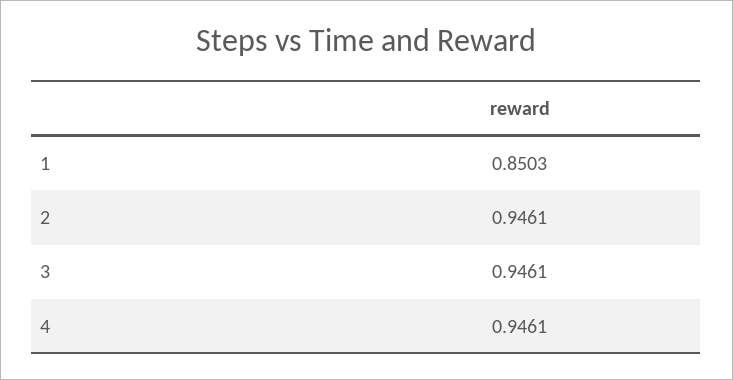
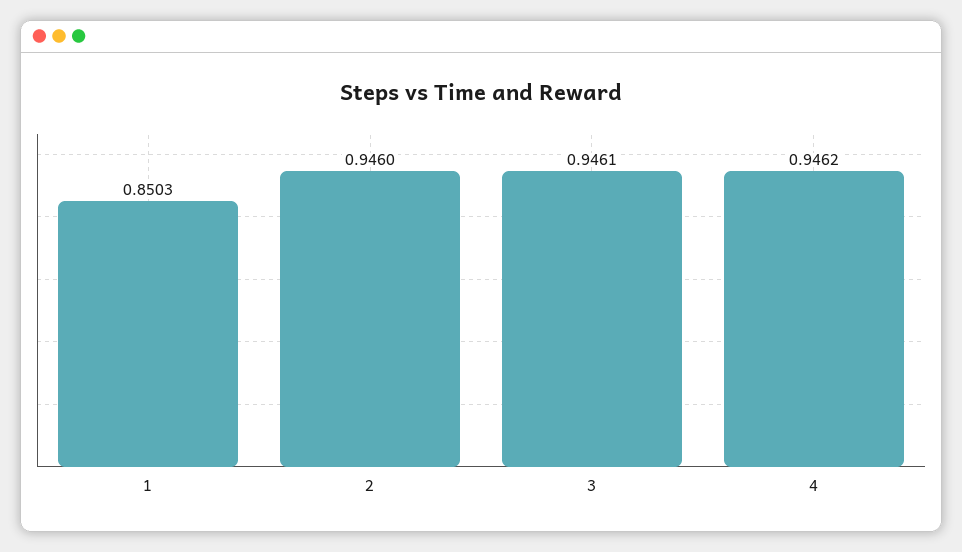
  {
    "1": 0.8503,
-   "2": 0.9461,
+   "2": 0.946,
    "3": 0.9461,
-   "4": 0.9461
+   "4": 0.9462
  }

